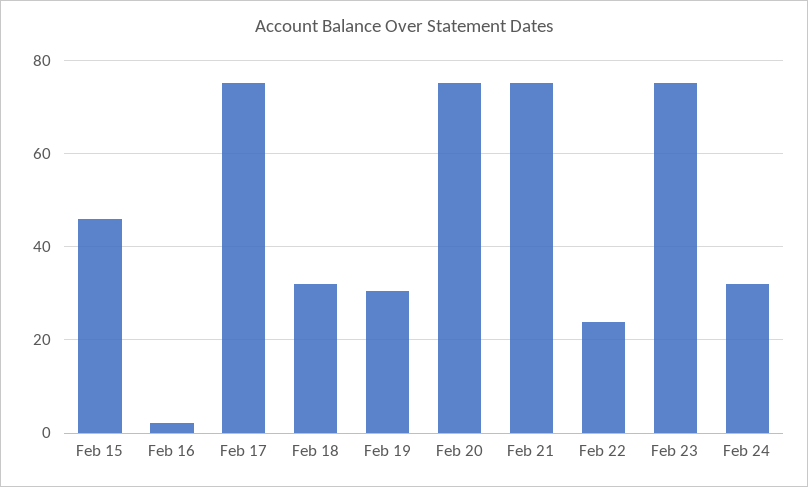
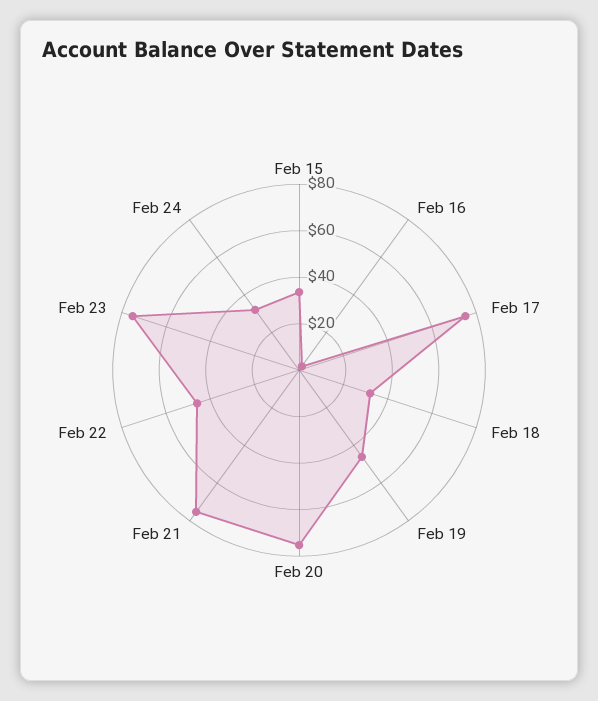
  {
-   "Feb 15": 46,
+   "Feb 15": 35,
    "Feb 16": 2,
    "Feb 17": 76,
    "Feb 18": 32,
-   "Feb 19": 30,
+   "Feb 19": 45,
    "Feb 20": 76,
    "Feb 21": 76,
-   "Feb 22": 24,
+   "Feb 22": 45,
    "Feb 23": 76,
    "Feb 24": 32
  }

